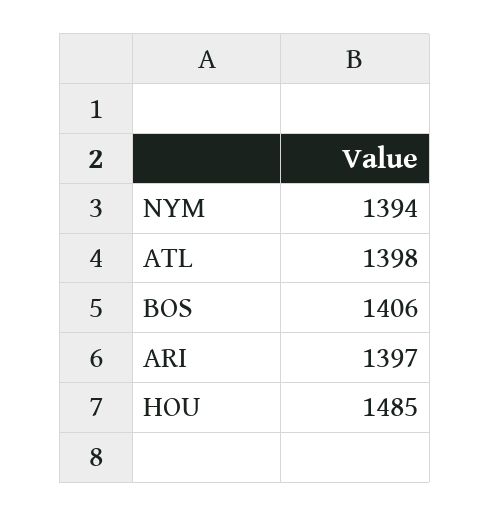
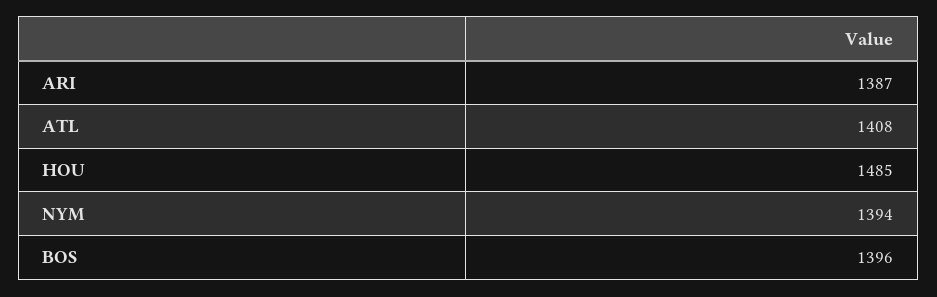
  {
    "NYM": 1394,
-   "ATL": 1398,
+   "ATL": 1408,
-   "BOS": 1406,
+   "BOS": 1396,
-   "ARI": 1397,
+   "ARI": 1387,
    "HOU": 1485
  }

